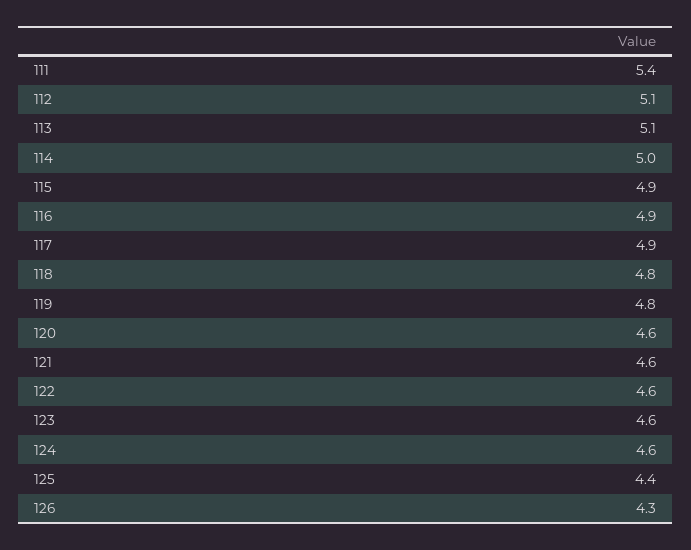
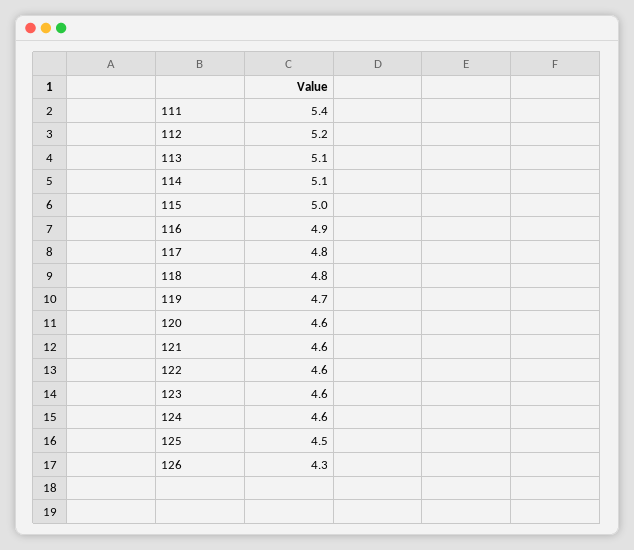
  {
    "111": 5.4,
-   "112": 5.1,
+   "112": 5.2,
    "113": 5.1,
-   "114": 5,
+   "114": 5.1,
-   "115": 4.9,
+   "115": 5,
    "116": 4.9,
-   "117": 4.9,
+   "117": 4.8,
    "118": 4.8,
-   "119": 4.8,
+   "119": 4.7,
    "120": 4.6,
    "121": 4.6,
    "122": 4.6,
    "123": 4.6,
    "124": 4.6,
-   "125": 4.4,
+   "125": 4.5,
    "126": 4.3
  }

